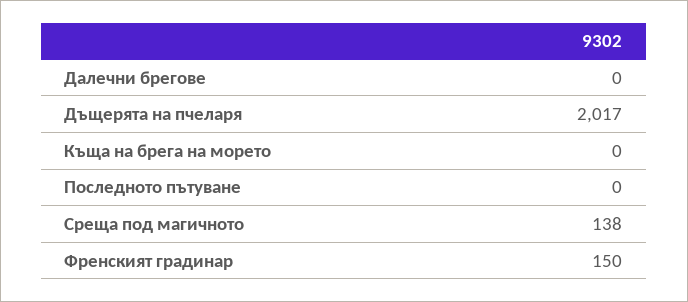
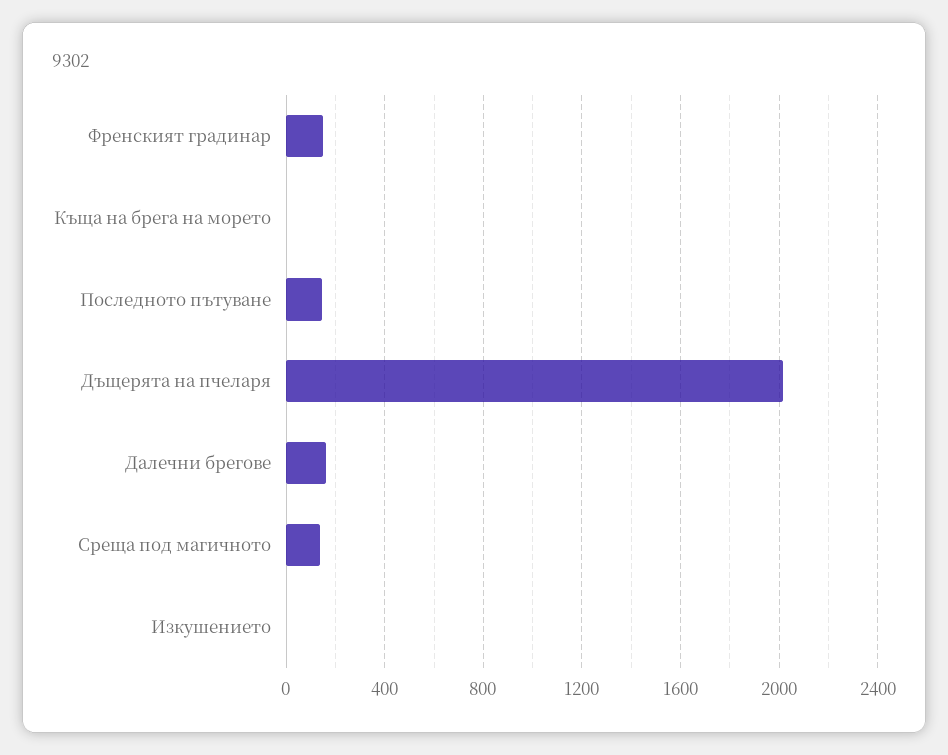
  {
-   "Далечни брегове": 0,
+   "Далечни брегове": 150,
    "Дъщерята на пчеларя": 2017,
    "Къща на брега на морето": 0,
-   "Последното пътуване": 0,
+   "Последното пътуване": 150,
    "Среща под магичното": 138,
-   "Френският градинар": 150
+   "Френският градинар": 150,
+   "Изкушението": 0
  }

